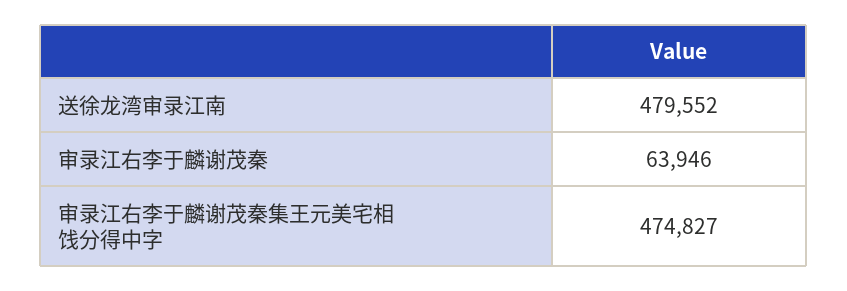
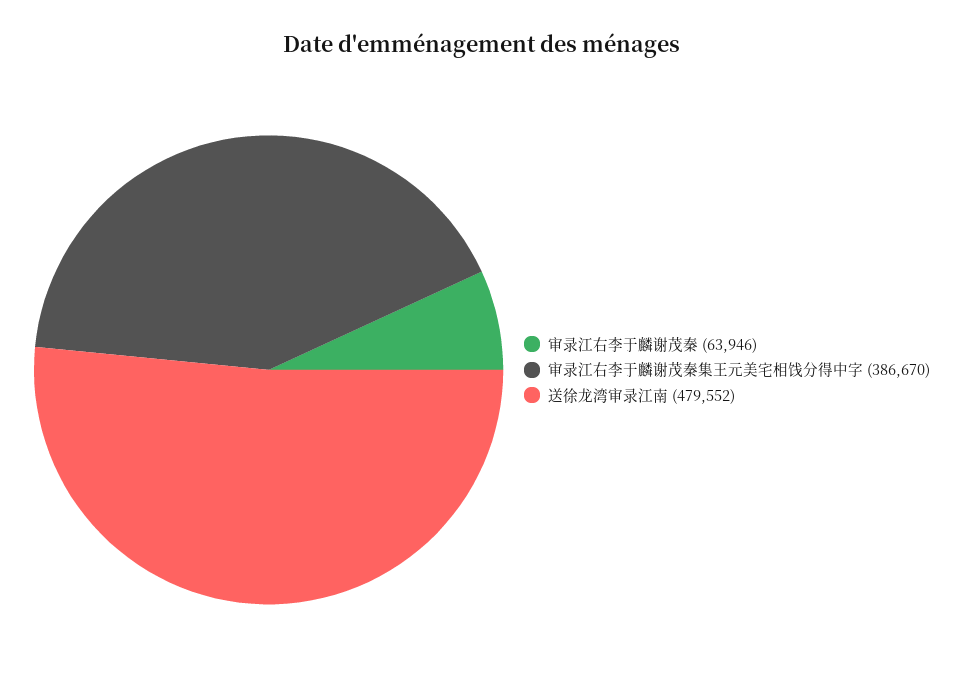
  {
    "送徐龙湾审录江南": 479552,
    "审录江右李于麟谢茂秦": 63946,
-   "审录江右李于麟谢茂秦集王元美宅相饯分得中字": 474827
+   "审录江右李于麟谢茂秦集王元美宅相饯分得中字": 386670
  }

